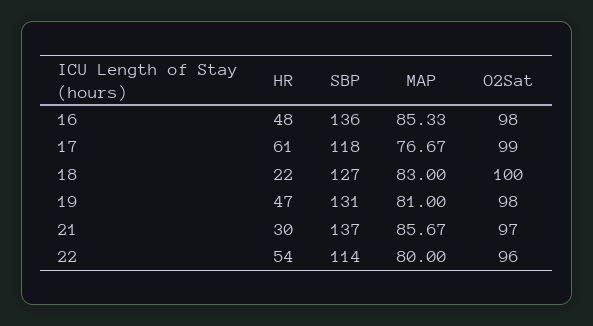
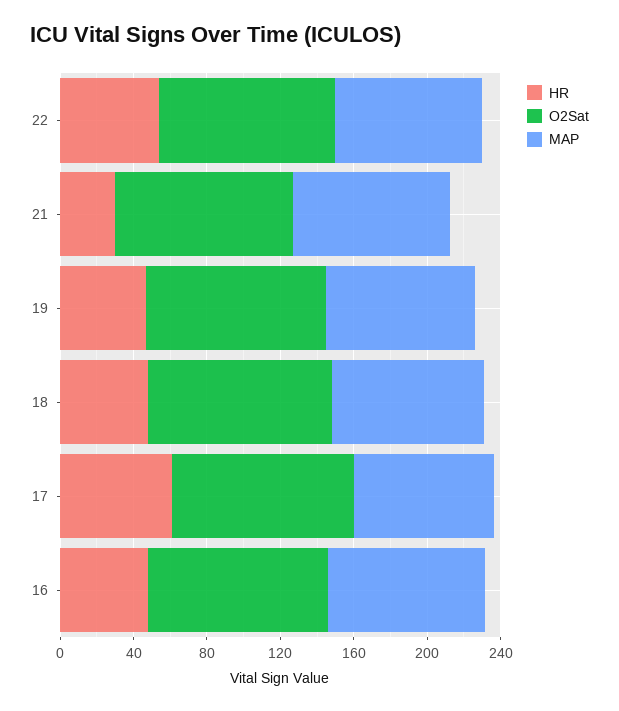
  {
    "HR": {
      "16": 48,
      "17": 61,
-     "18": 22,
+     "18": 50,
      "19": 47,
      "21": 30,
      "22": 54
    },
-   "SBP": {
-     "16": 136,
-     "17": 118,
-     "18": 127,
-     "19": 131,
-     "21": 137,
-     "22": 114
-   },
    "MAP": {
      "16": 85.33,
      "17": 76.67,
      "18": 83,
      "19": 81,
      "21": 85.67,
      "22": 80
    },
    "O2Sat": {
      "16": 98,
      "17": 99,
      "18": 100,
      "19": 98,
      "21": 97,
      "22": 96
    }
  }

